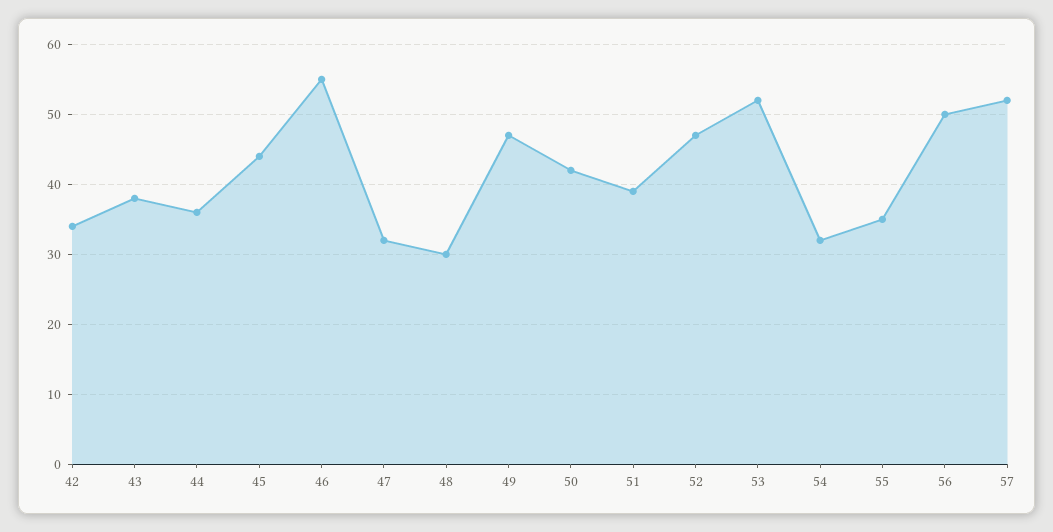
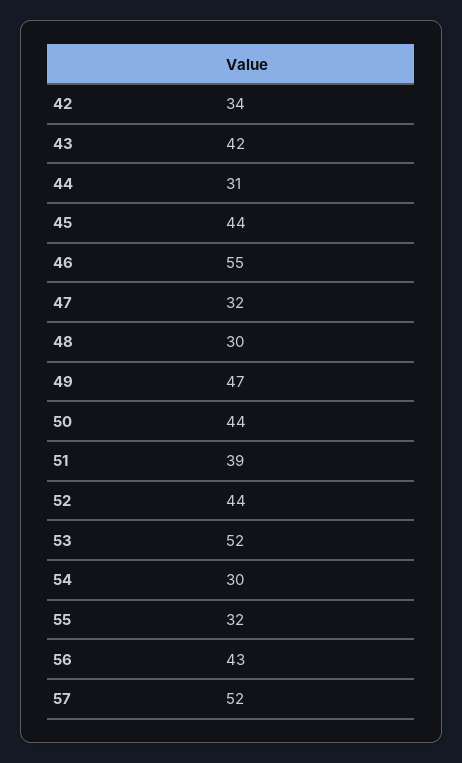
  {
    "42": 34,
-   "43": 38,
+   "43": 42,
-   "44": 36,
+   "44": 31,
    "45": 44,
    "46": 55,
    "47": 32,
    "48": 30,
    "49": 47,
-   "50": 42,
+   "50": 44,
    "51": 39,
-   "52": 47,
+   "52": 44,
    "53": 52,
-   "54": 32,
+   "54": 30,
-   "55": 35,
+   "55": 32,
-   "56": 50,
+   "56": 43,
    "57": 52
  }

